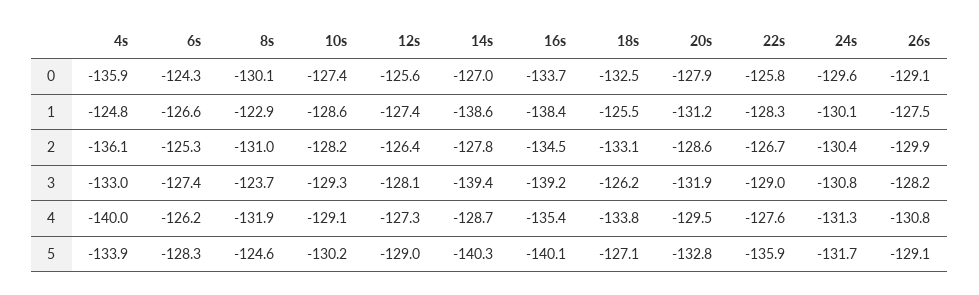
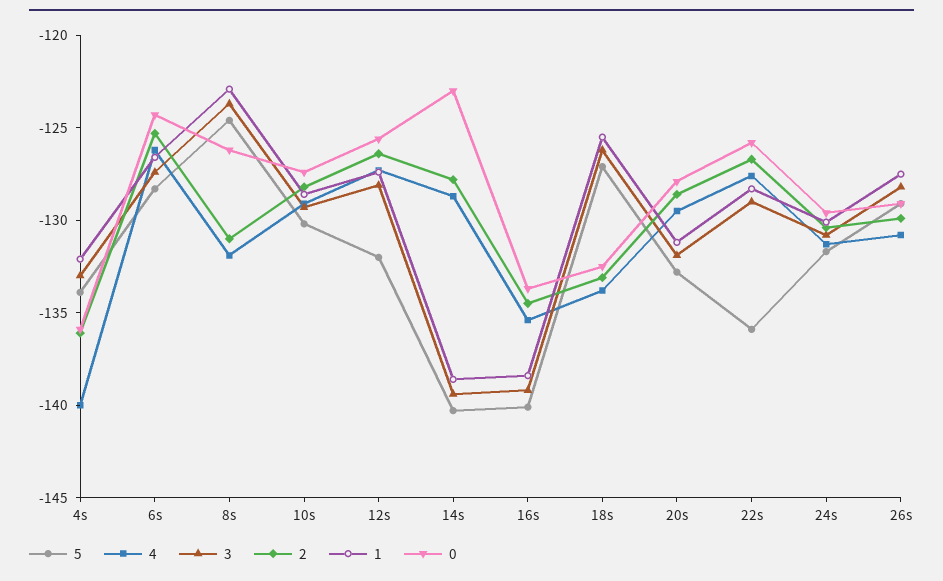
  {
    "0": {
      "4s": -135.9,
      "6s": -124.3,
-     "8s": -130.1,
+     "8s": -126,
      "10s": -127.4,
      "12s": -125.6,
-     "14s": -127,
+     "14s": -123,
      "16s": -133.7,
      "18s": -132.5,
      "20s": -127.9,
      "22s": -125.8,
      "24s": -129.6,
      "26s": -129.1
    },
    "1": {
-     "4s": -124.8,
+     "4s": -132,
      "6s": -126.6,
      "8s": -122.9,
      "10s": -128.6,
      "12s": -127.4,
      "14s": -138.6,
      "16s": -138.4,
      "18s": -125.5,
      "20s": -131.2,
      "22s": -128.3,
      "24s": -130.1,
      "26s": -127.5
    },
    "2": {
      "4s": -136.1,
      "6s": -125.3,
      "8s": -131,
      "10s": -128.2,
      "12s": -126.4,
      "14s": -127.8,
      "16s": -134.5,
      "18s": -133.1,
      "20s": -128.6,
      "22s": -126.7,
      "24s": -130.4,
      "26s": -129.9
    },
    "3": {
      "4s": -133,
      "6s": -127.4,
      "8s": -123.7,
      "10s": -129.3,
      "12s": -128.1,
      "14s": -139.4,
      "16s": -139.2,
      "18s": -126.2,
      "20s": -131.9,
      "22s": -129,
      "24s": -130.8,
      "26s": -128.2
    },
    "4": {
      "4s": -140,
      "6s": -126.2,
      "8s": -131.9,
      "10s": -129.1,
      "12s": -127.3,
      "14s": -128.7,
      "16s": -135.4,
      "18s": -133.8,
      "20s": -129.5,
      "22s": -127.6,
      "24s": -131.3,
      "26s": -130.8
    },
    "5": {
      "4s": -133.9,
      "6s": -128.3,
      "8s": -124.6,
      "10s": -130.2,
-     "12s": -129,
+     "12s": -132,
      "14s": -140.3,
      "16s": -140.1,
      "18s": -127.1,
      "20s": -132.8,
      "22s": -135.9,
      "24s": -131.7,
      "26s": -129.1
    }
  }

